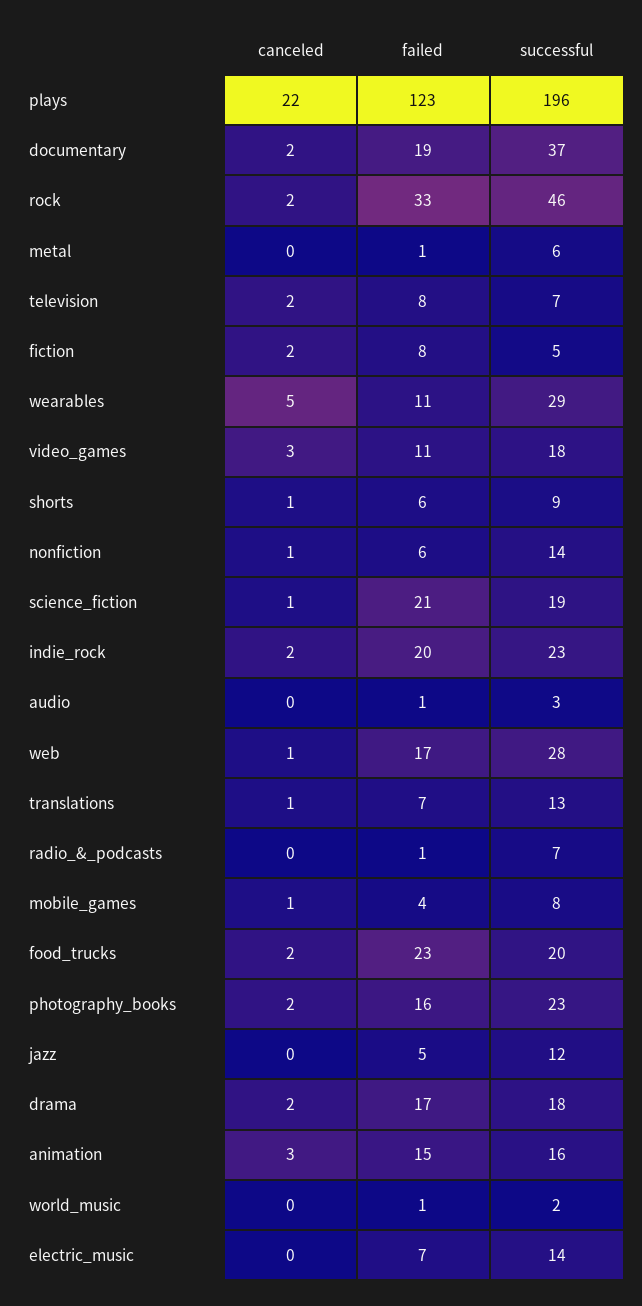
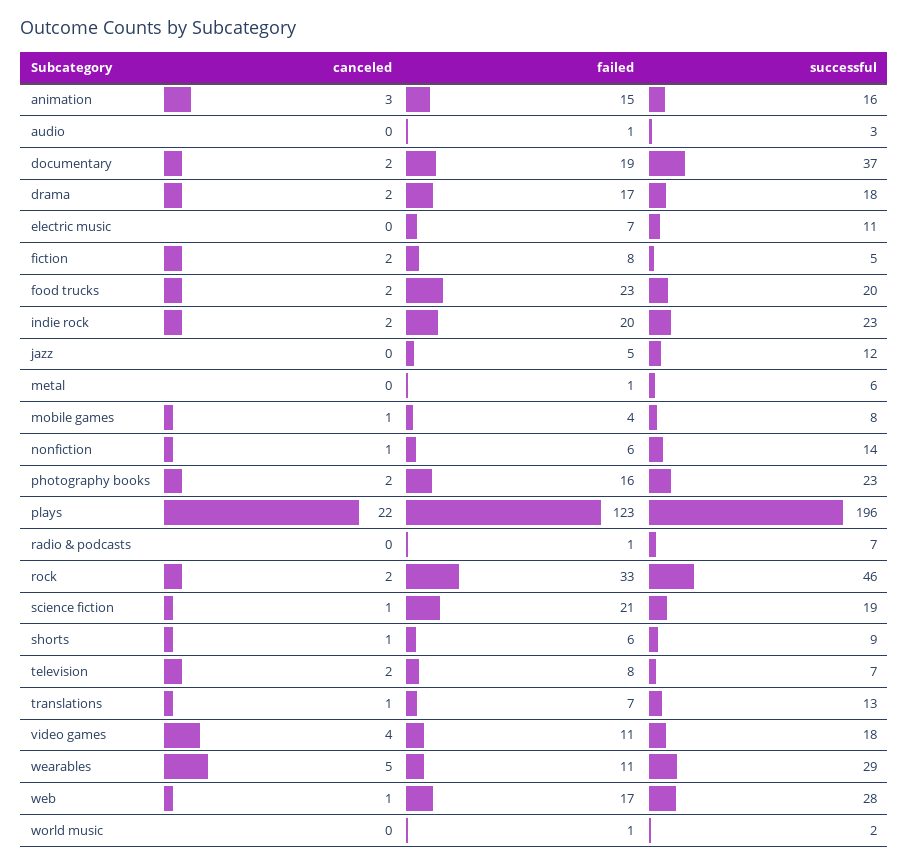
  {
    "canceled": {
      "plays": 22,
      "documentary": 2,
      "rock": 2,
      "metal": 0,
      "television": 2,
      "fiction": 2,
      "wearables": 5,
-     "video_games": 3,
+     "video_games": 4,
      "shorts": 1,
      "nonfiction": 1,
      "science_fiction": 1,
      "indie_rock": 2,
      "audio": 0,
      "web": 1,
      "translations": 1,
      "radio_&_podcasts": 0,
      "mobile_games": 1,
      "food_trucks": 2,
      "photography_books": 2,
      "jazz": 0,
      "drama": 2,
      "animation": 3,
      "world_music": 0,
      "electric_music": 0
    },
    "failed": {
      "plays": 123,
      "documentary": 19,
      "rock": 33,
      "metal": 1,
      "television": 8,
      "fiction": 8,
      "wearables": 11,
      "video_games": 11,
      "shorts": 6,
      "nonfiction": 6,
      "science_fiction": 21,
      "indie_rock": 20,
      "audio": 1,
      "web": 17,
      "translations": 7,
      "radio_&_podcasts": 1,
      "mobile_games": 4,
      "food_trucks": 23,
      "photography_books": 16,
      "jazz": 5,
      "drama": 17,
      "animation": 15,
      "world_music": 1,
      "electric_music": 7
    },
    "successful": {
      "plays": 196,
      "documentary": 37,
      "rock": 46,
      "metal": 6,
      "television": 7,
      "fiction": 5,
      "wearables": 29,
      "video_games": 18,
      "shorts": 9,
      "nonfiction": 14,
      "science_fiction": 19,
      "indie_rock": 23,
      "audio": 3,
      "web": 28,
      "translations": 13,
      "radio_&_podcasts": 7,
      "mobile_games": 8,
      "food_trucks": 20,
      "photography_books": 23,
      "jazz": 12,
      "drama": 18,
      "animation": 16,
      "world_music": 2,
-     "electric_music": 14
+     "electric_music": 11
    }
  }

